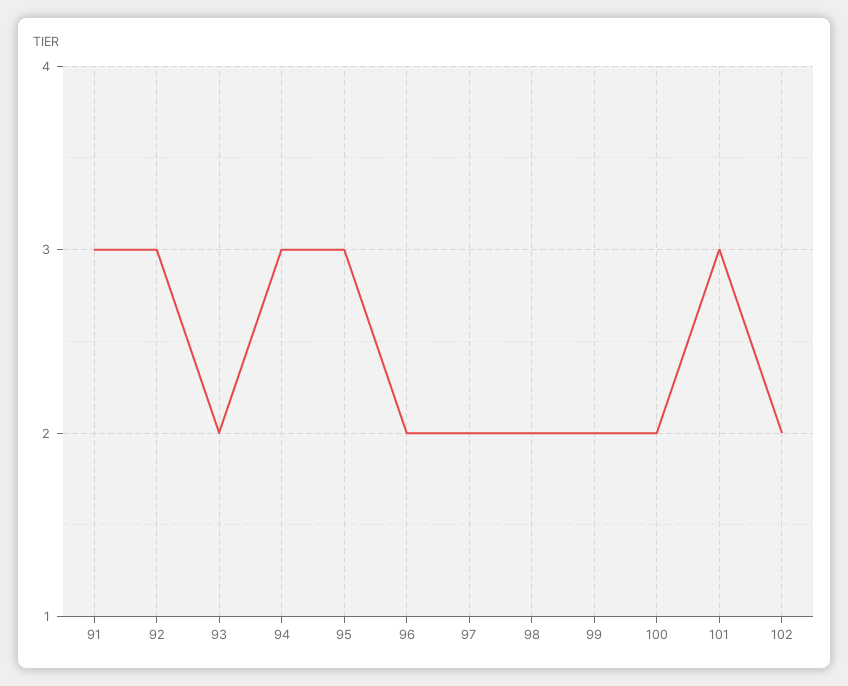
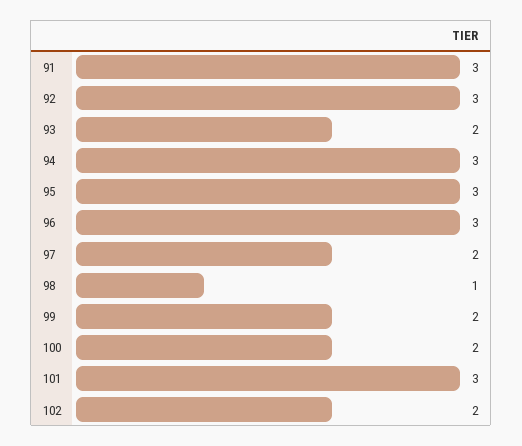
  {
    "91": 3,
    "92": 3,
    "93": 2,
    "94": 3,
    "95": 3,
-   "96": 2,
+   "96": 3,
    "97": 2,
-   "98": 2,
+   "98": 1,
    "99": 2,
    "100": 2,
    "101": 3,
    "102": 2
  }

